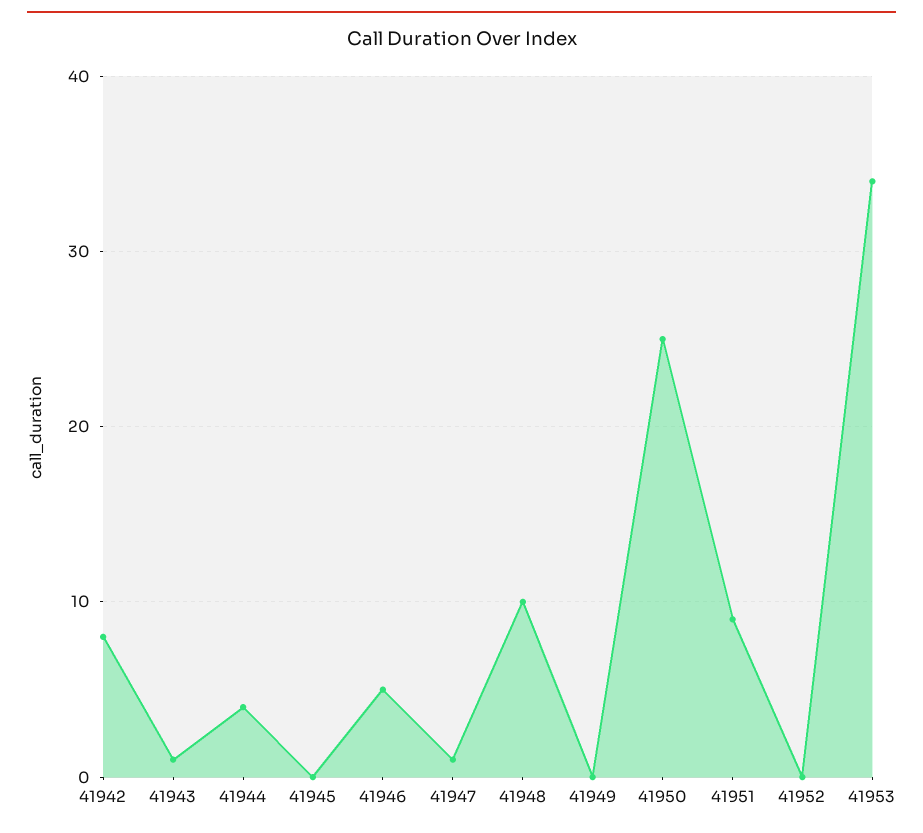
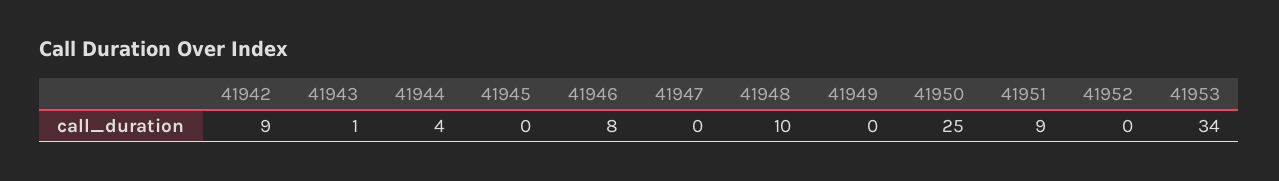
  {
-   "41942": 8,
+   "41942": 9,
    "41943": 1,
    "41944": 4,
    "41945": 0,
-   "41946": 5,
+   "41946": 8,
-   "41947": 1,
+   "41947": 0,
    "41948": 10,
    "41949": 0,
    "41950": 25,
    "41951": 9,
    "41952": 0,
    "41953": 34
  }

